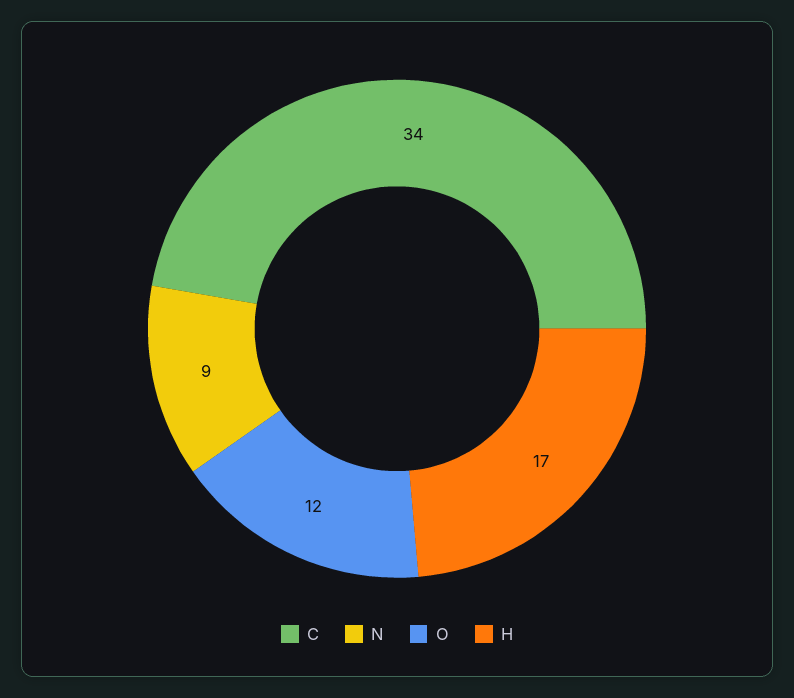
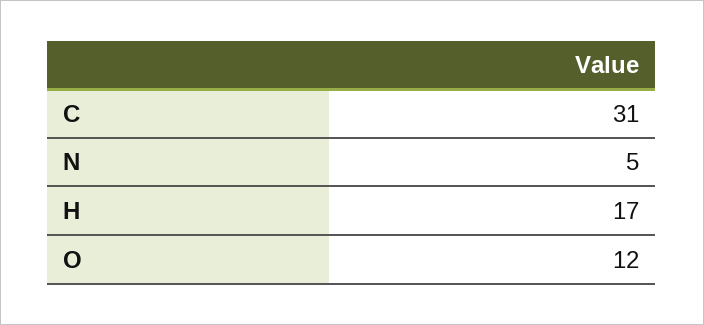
  {
-   "C": 34,
+   "C": 31,
-   "N": 9,
+   "N": 5,
    "O": 12,
    "H": 17
  }

